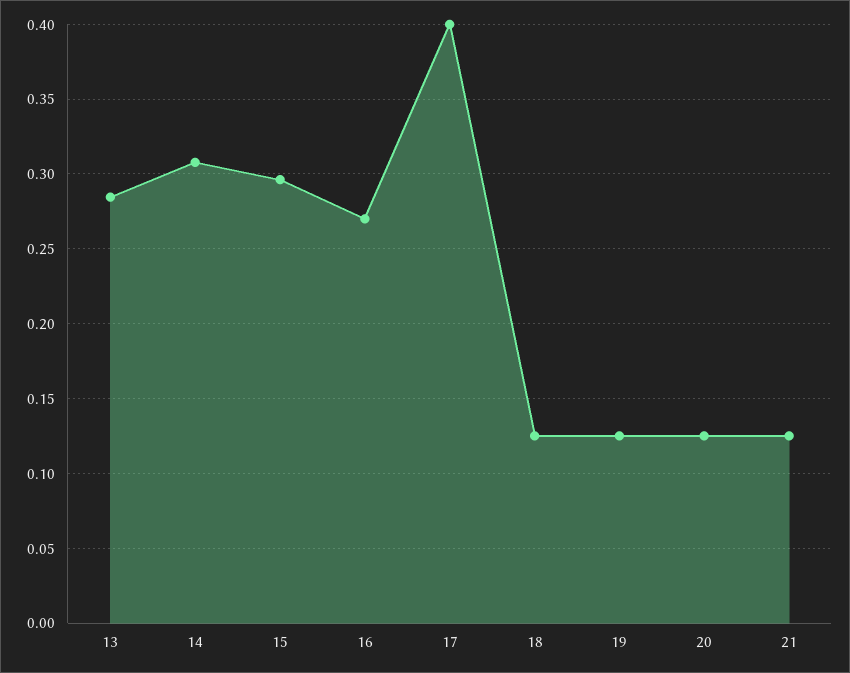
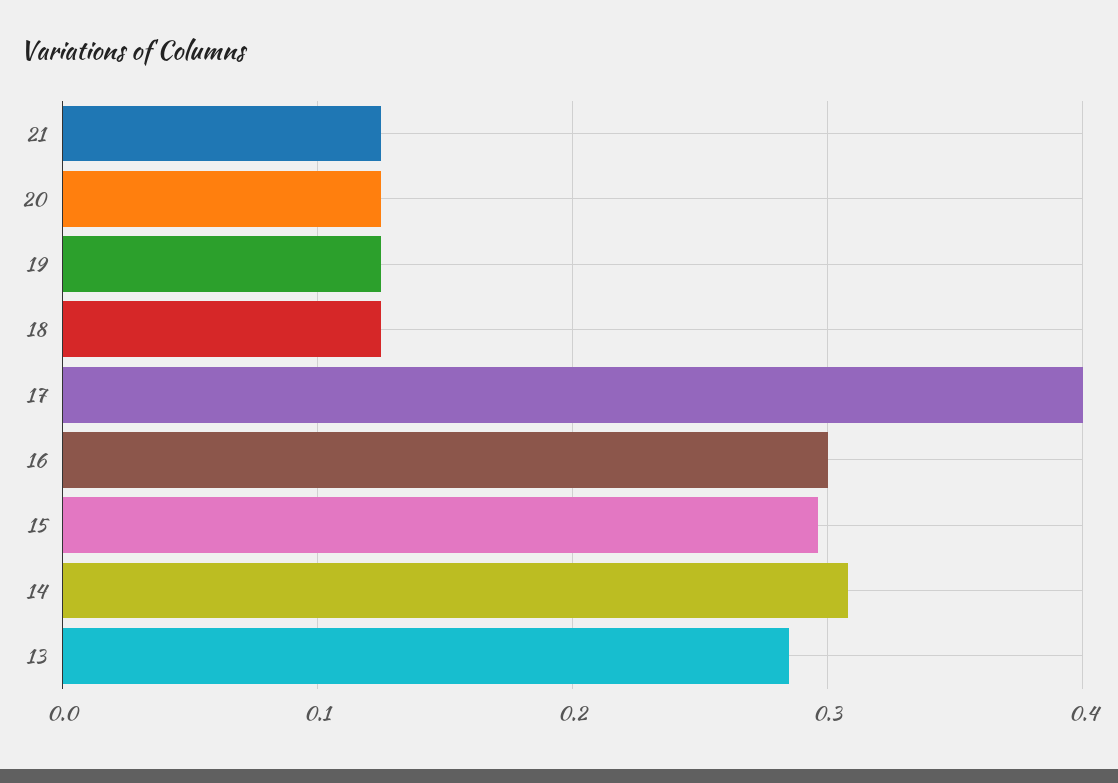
  {
    "13": 0.285,
    "14": 0.31,
    "15": 0.295,
-   "16": 0.27,
+   "16": 0.3,
    "17": 0.4,
    "18": 0.125,
    "19": 0.125,
    "20": 0.125,
    "21": 0.125
  }

